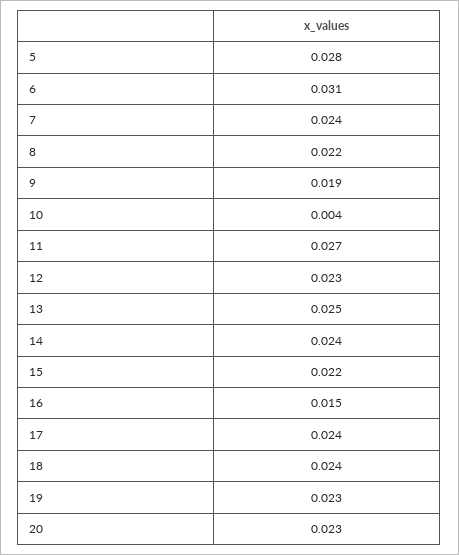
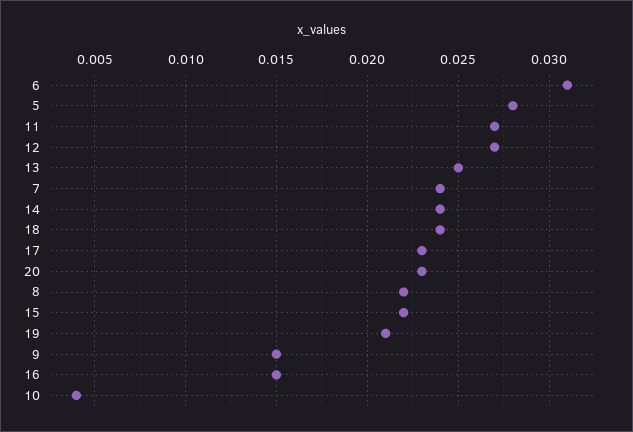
  {
    "5": 0.028,
    "6": 0.031,
    "7": 0.024,
    "8": 0.022,
-   "9": 0.019,
+   "9": 0.015,
    "10": 0.004,
    "11": 0.027,
-   "12": 0.023,
+   "12": 0.027,
    "13": 0.025,
    "14": 0.024,
    "15": 0.022,
    "16": 0.015,
-   "17": 0.024,
+   "17": 0.023,
    "18": 0.024,
-   "19": 0.023,
+   "19": 0.021,
    "20": 0.023
  }

